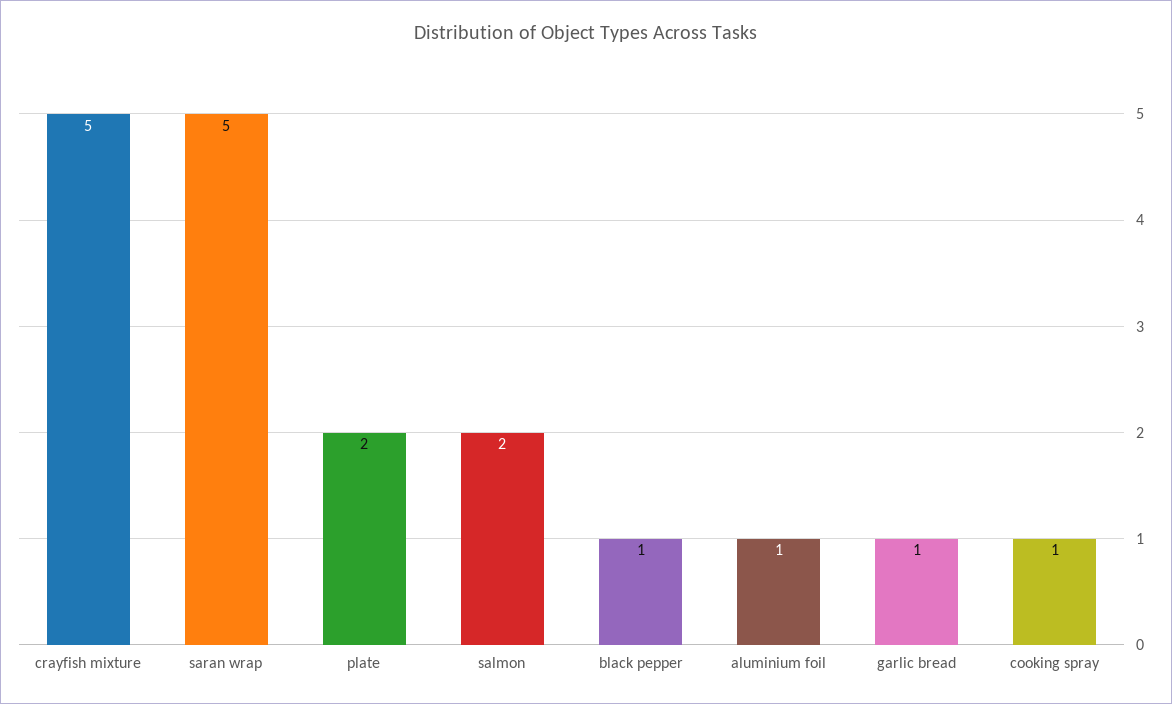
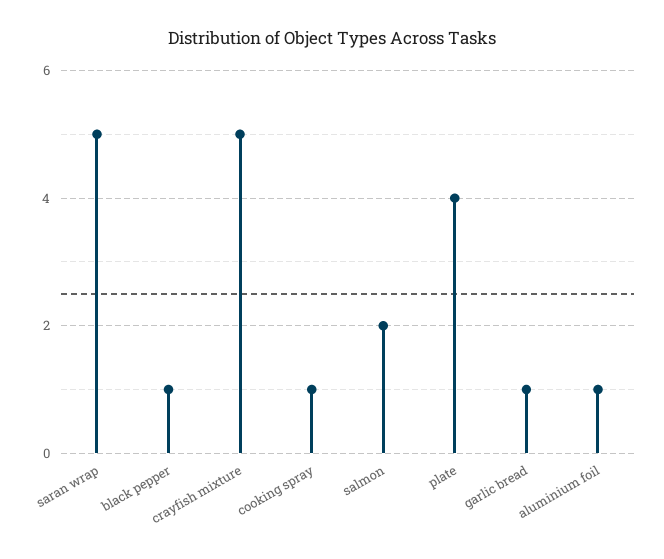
  {
    "crayfish mixture": 5,
    "saran wrap": 5,
-   "plate": 2,
+   "plate": 4,
    "salmon": 2,
    "black pepper": 1,
    "aluminium foil": 1,
    "garlic bread": 1,
    "cooking spray": 1
  }

